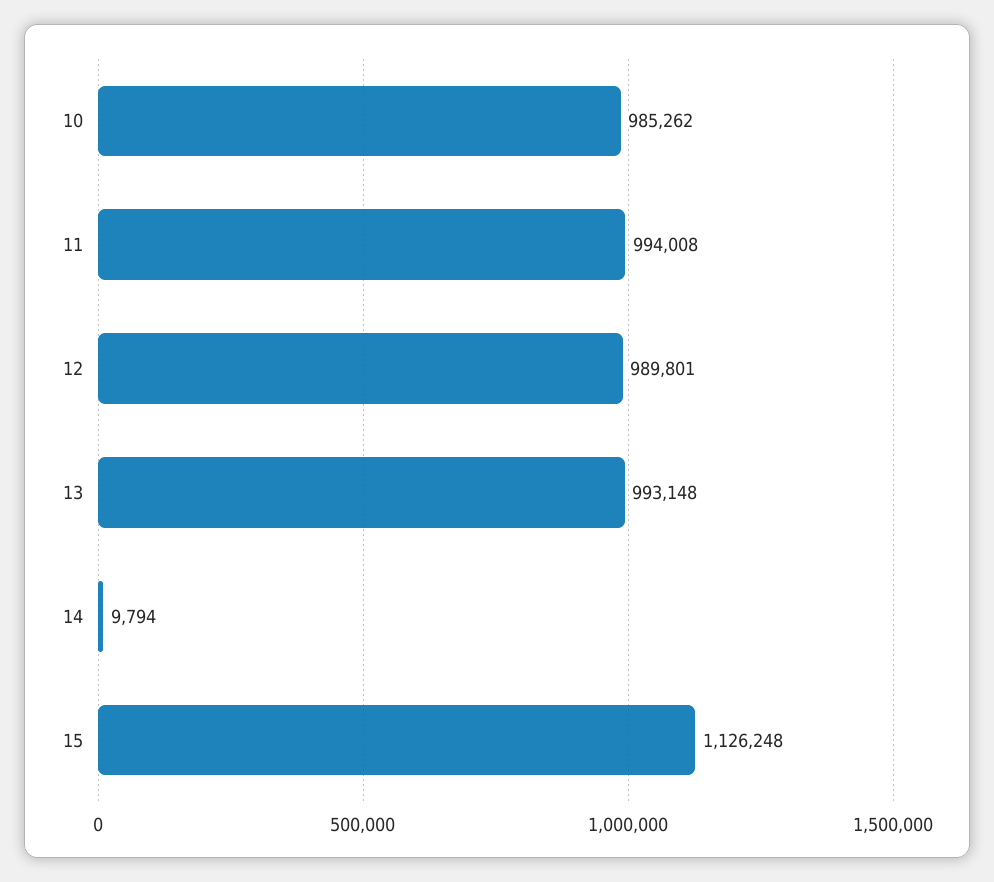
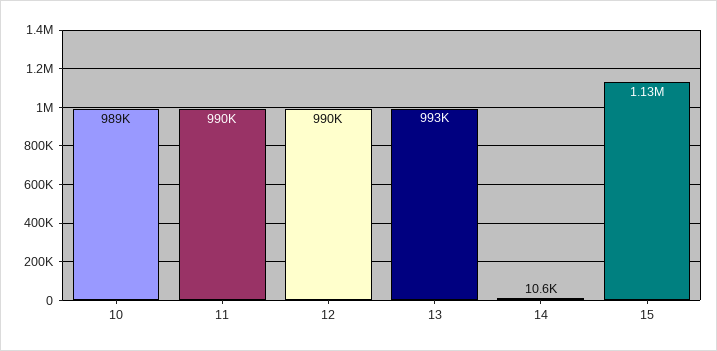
  {
-   "10": 985262,
+   "10": 989000,
-   "11": 994008,
+   "11": 990000,
    "12": 989801,
    "13": 993148,
-   "14": 9794,
+   "14": 10600,
    "15": 1126248
  }

